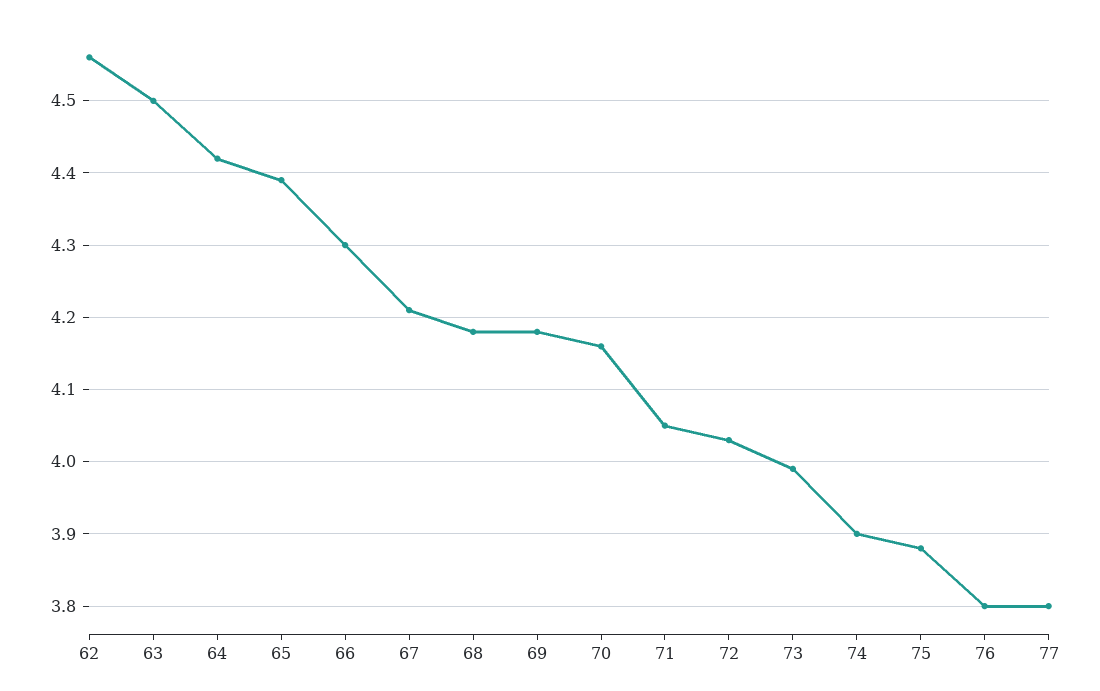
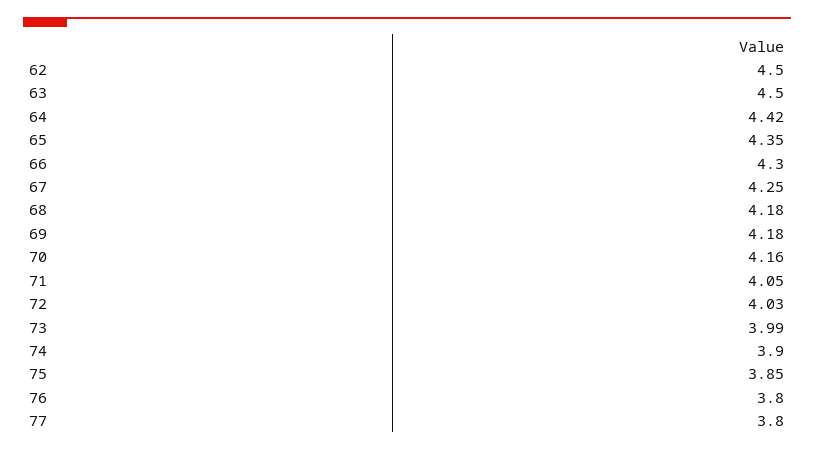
  {
-   "62": 4.56,
+   "62": 4.5,
    "63": 4.5,
    "64": 4.42,
-   "65": 4.39,
+   "65": 4.35,
    "66": 4.3,
-   "67": 4.21,
+   "67": 4.25,
    "68": 4.18,
    "69": 4.18,
    "70": 4.16,
    "71": 4.05,
    "72": 4.03,
    "73": 3.99,
    "74": 3.9,
-   "75": 3.88,
+   "75": 3.85,
    "76": 3.8,
    "77": 3.8
  }

